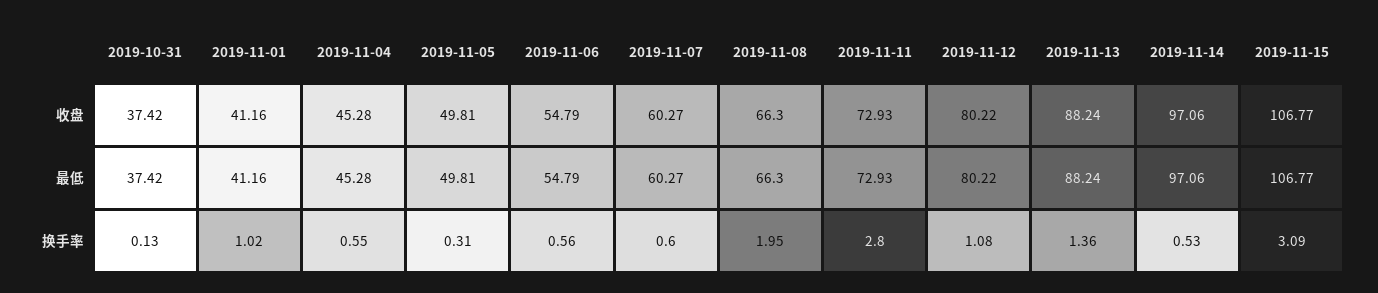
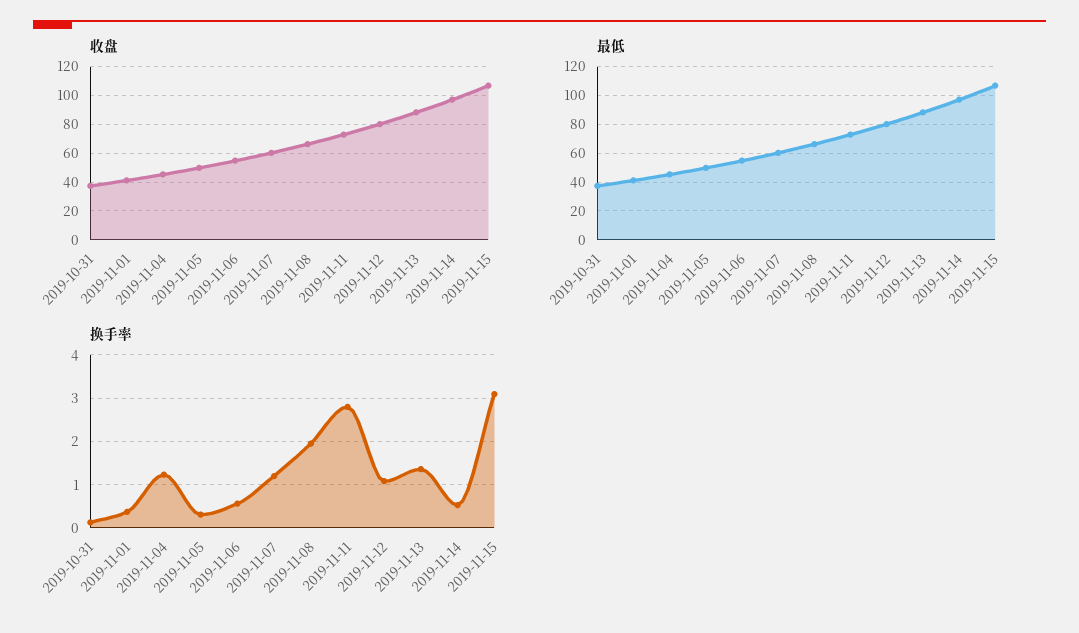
  {
    "收盘": {
      "2019-10-31": 37.42,
      "2019-11-01": 41.16,
      "2019-11-04": 45.28,
      "2019-11-05": 49.81,
      "2019-11-06": 54.79,
      "2019-11-07": 60.27,
      "2019-11-08": 66.3,
      "2019-11-11": 72.93,
      "2019-11-12": 80.22,
      "2019-11-13": 88.24,
      "2019-11-14": 97.06,
      "2019-11-15": 106.77
    },
    "最低": {
      "2019-10-31": 37.42,
      "2019-11-01": 41.16,
      "2019-11-04": 45.28,
      "2019-11-05": 49.81,
      "2019-11-06": 54.79,
      "2019-11-07": 60.27,
      "2019-11-08": 66.3,
      "2019-11-11": 72.93,
      "2019-11-12": 80.22,
      "2019-11-13": 88.24,
      "2019-11-14": 97.06,
      "2019-11-15": 106.77
    },
    "换手率": {
      "2019-10-31": 0.13,
-     "2019-11-01": 1.02,
+     "2019-11-01": 0.4,
-     "2019-11-04": 0.55,
+     "2019-11-04": 1.2,
      "2019-11-05": 0.31,
      "2019-11-06": 0.56,
-     "2019-11-07": 0.6,
+     "2019-11-07": 1.2,
      "2019-11-08": 1.95,
      "2019-11-11": 2.8,
      "2019-11-12": 1.08,
      "2019-11-13": 1.36,
      "2019-11-14": 0.53,
      "2019-11-15": 3.09
    }
  }

